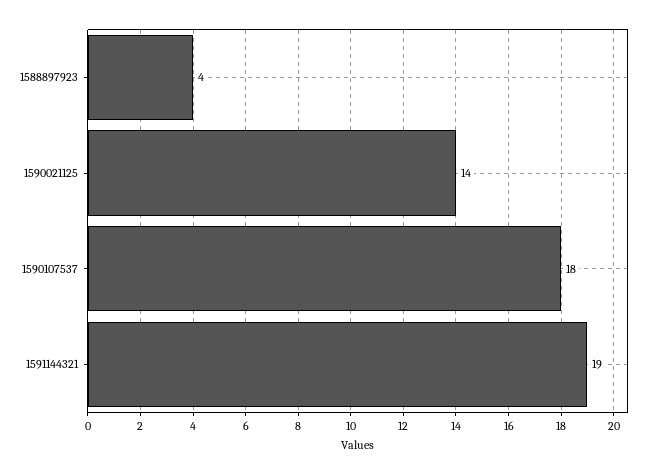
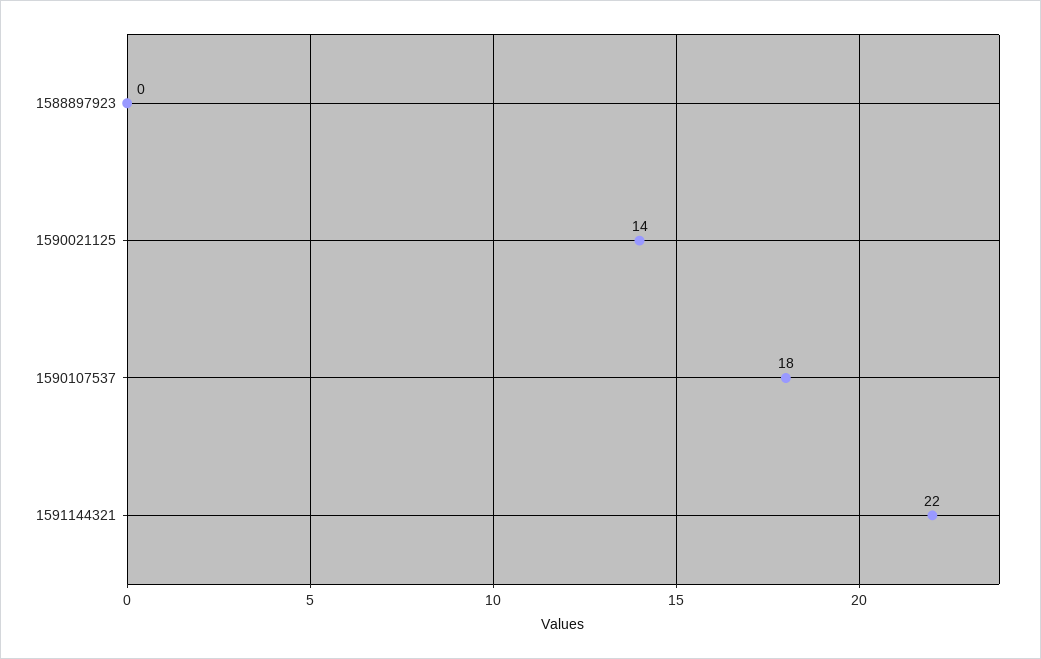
  {
-   "1588897923": 4,
+   "1588897923": 0,
    "1590021125": 14,
    "1590107537": 18,
-   "1591144321": 19
+   "1591144321": 22
  }

